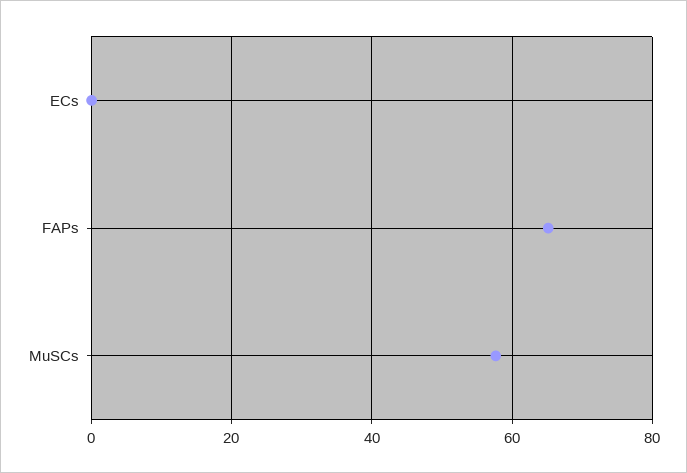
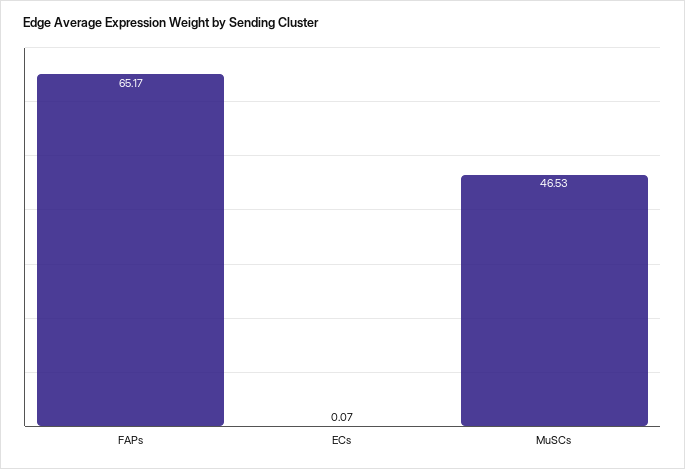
  {
    "ECs": 0.07,
    "FAPs": 65.17,
-   "MuSCs": 58
+   "MuSCs": 46.53
  }

